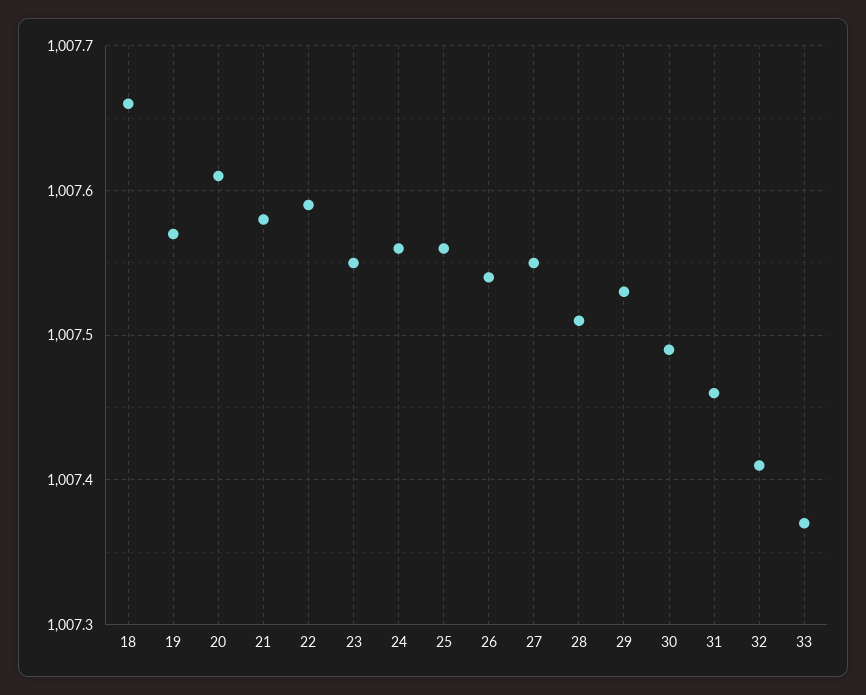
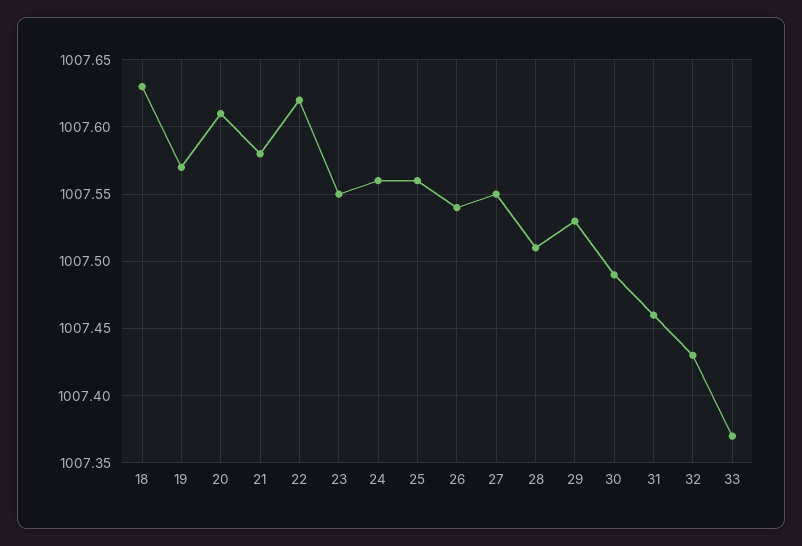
  {
-   "18": 1007.66,
+   "18": 1007.63,
    "19": 1007.57,
    "20": 1007.61,
    "21": 1007.58,
-   "22": 1007.59,
+   "22": 1007.62,
    "23": 1007.55,
    "24": 1007.56,
    "25": 1007.56,
    "26": 1007.54,
    "27": 1007.55,
    "28": 1007.51,
    "29": 1007.53,
    "30": 1007.49,
    "31": 1007.46,
-   "32": 1007.41,
+   "32": 1007.43,
    "33": 1007.37
  }

